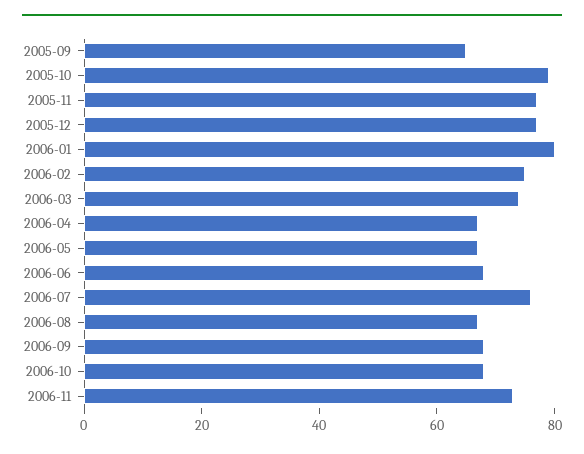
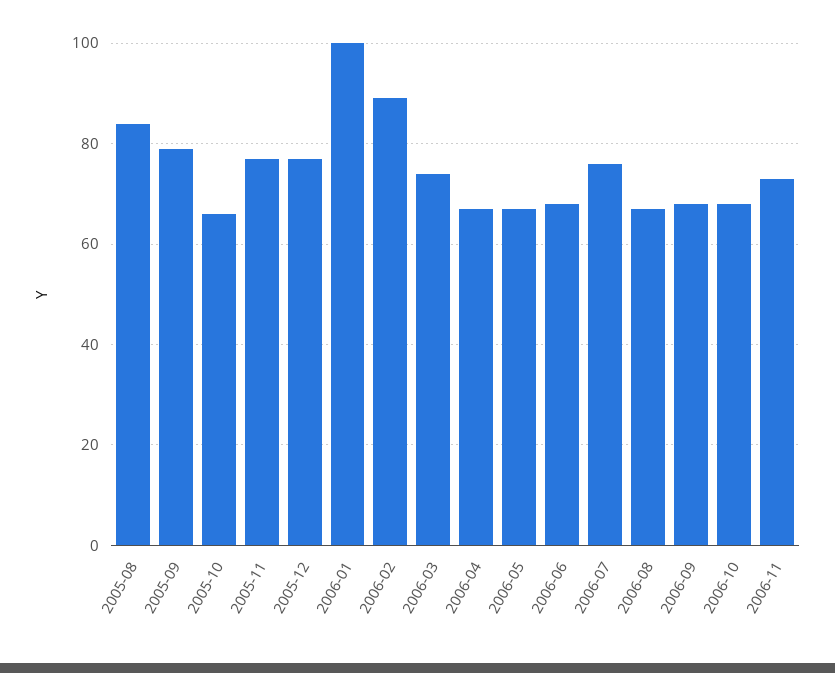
  {
-   "2005-09": 65,
+   "2005-09": 80,
-   "2005-10": 80,
+   "2005-10": 65,
    "2005-11": 75,
    "2005-12": 75,
-   "2006-01": 80,
+   "2006-01": 100,
-   "2006-02": 75,
+   "2006-02": 90,
    "2006-03": 75,
    "2006-04": 65,
    "2006-05": 65,
    "2006-06": 70,
    "2006-07": 75,
    "2006-08": 65,
    "2006-09": 70,
    "2006-10": 70,
-   "2006-11": 75
+   "2006-11": 75,
+   "2005-08": 85
  }

